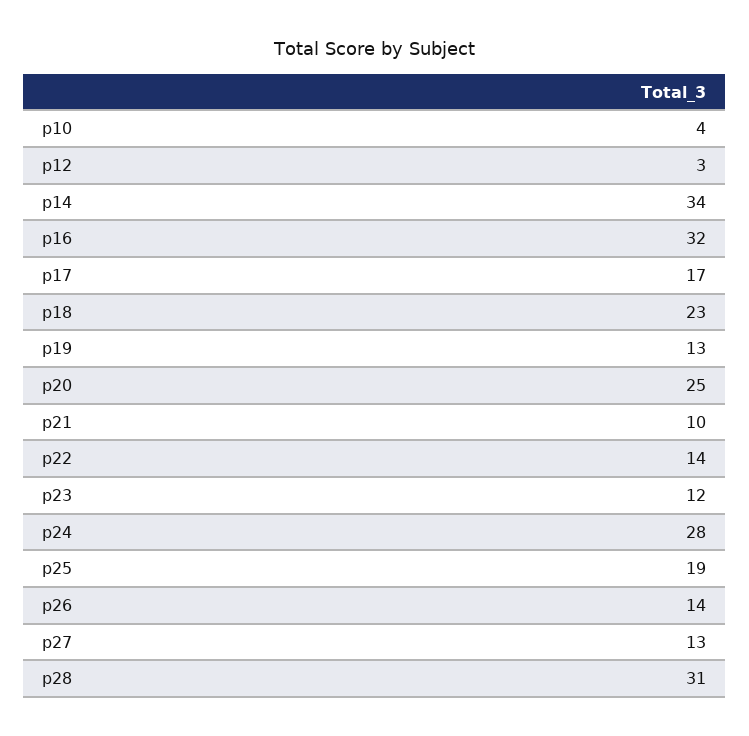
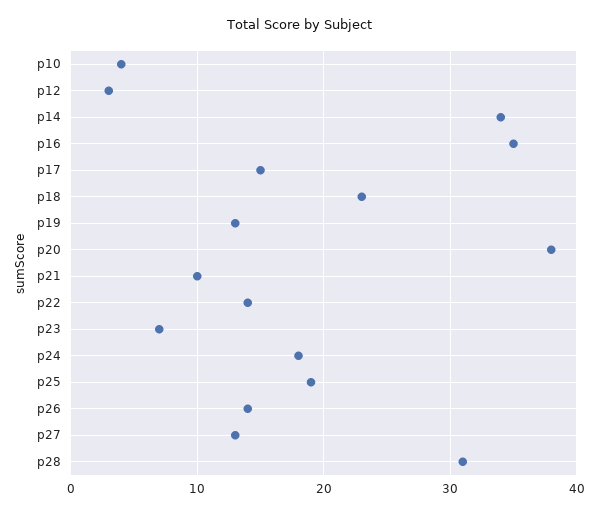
  {
    "p10": 4,
    "p12": 3,
    "p14": 34,
-   "p16": 32,
+   "p16": 35,
-   "p17": 17,
+   "p17": 15,
    "p18": 23,
    "p19": 13,
-   "p20": 25,
+   "p20": 38,
    "p21": 10,
    "p22": 14,
-   "p23": 12,
+   "p23": 7,
-   "p24": 28,
+   "p24": 18,
    "p25": 19,
    "p26": 14,
    "p27": 13,
    "p28": 31
  }

